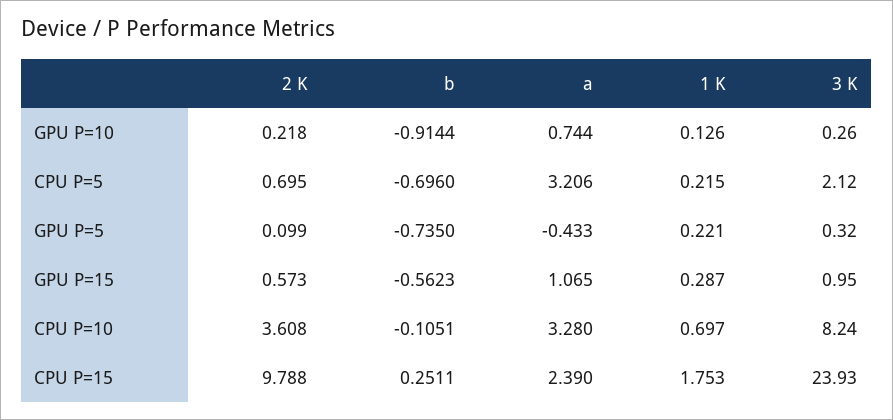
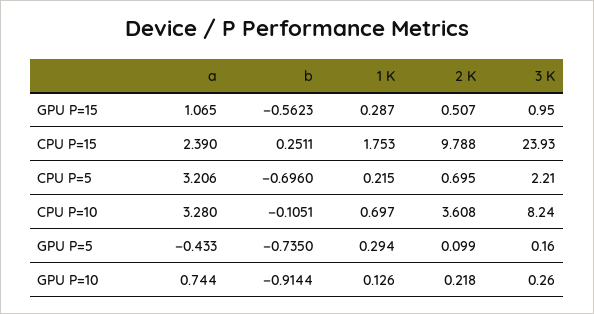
  {
    "2 K": {
      "GPU P=10": 0.218,
      "CPU P=5": 0.695,
      "GPU P=5": 0.099,
-     "GPU P=15": 0.573,
+     "GPU P=15": 0.507,
      "CPU P=10": 3.608,
      "CPU P=15": 9.788
    },
    "b": {
      "GPU P=10": -0.9144,
      "CPU P=5": -0.696,
      "GPU P=5": -0.735,
      "GPU P=15": -0.5623,
      "CPU P=10": -0.1051,
      "CPU P=15": 0.2511
    },
    "a": {
      "GPU P=10": 0.744,
      "CPU P=5": 3.206,
      "GPU P=5": -0.433,
      "GPU P=15": 1.065,
      "CPU P=10": 3.28,
      "CPU P=15": 2.39
    },
    "1 K": {
      "GPU P=10": 0.126,
      "CPU P=5": 0.215,
-     "GPU P=5": 0.221,
+     "GPU P=5": 0.294,
      "GPU P=15": 0.287,
      "CPU P=10": 0.697,
      "CPU P=15": 1.753
    },
    "3 K": {
      "GPU P=10": 0.26,
-     "CPU P=5": 2.12,
+     "CPU P=5": 2.21,
-     "GPU P=5": 0.32,
+     "GPU P=5": 0.16,
      "GPU P=15": 0.95,
      "CPU P=10": 8.24,
      "CPU P=15": 23.93
    }
  }

